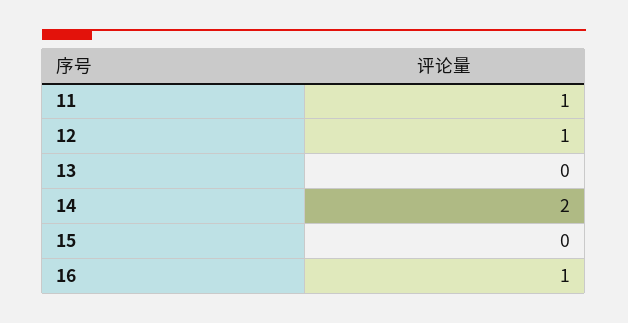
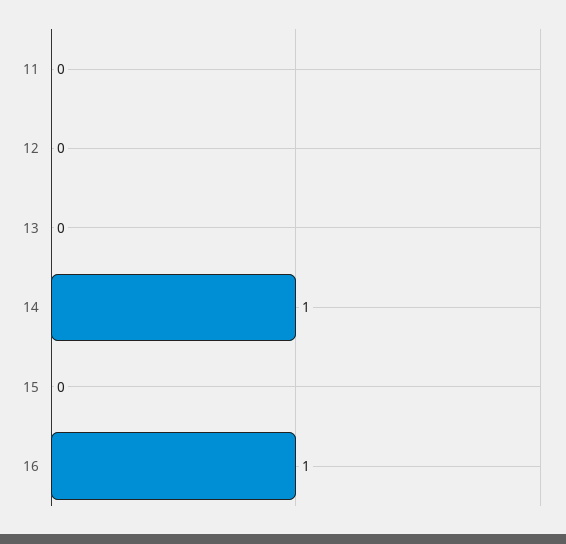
  {
-   "11": 1,
+   "11": 0,
-   "12": 1,
+   "12": 0,
    "13": 0,
-   "14": 2,
+   "14": 1,
    "15": 0,
    "16": 1
  }

